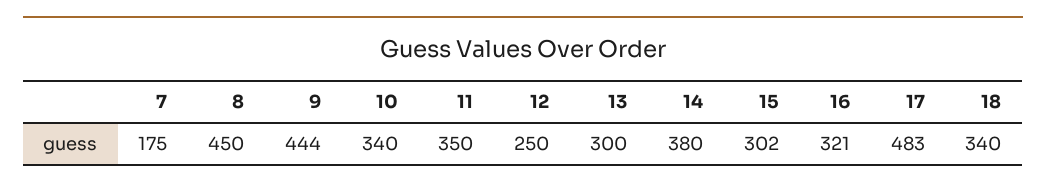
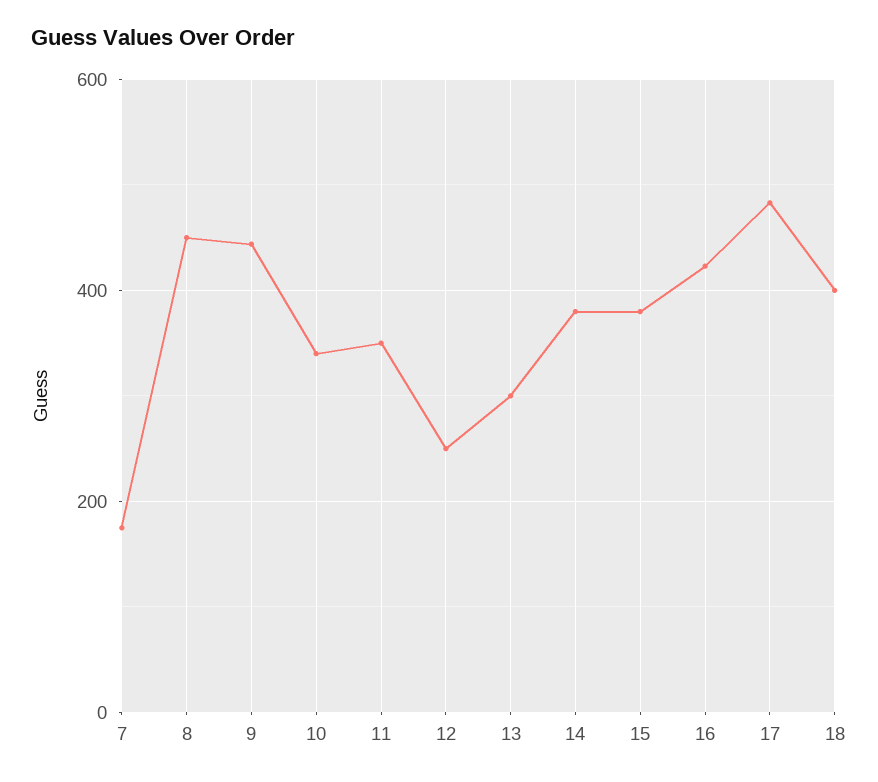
  {
    "7": 175,
    "8": 450,
    "9": 444,
    "10": 340,
    "11": 350,
    "12": 250,
    "13": 300,
    "14": 380,
-   "15": 302,
+   "15": 380,
-   "16": 321,
+   "16": 420,
    "17": 483,
-   "18": 340
+   "18": 400
  }

